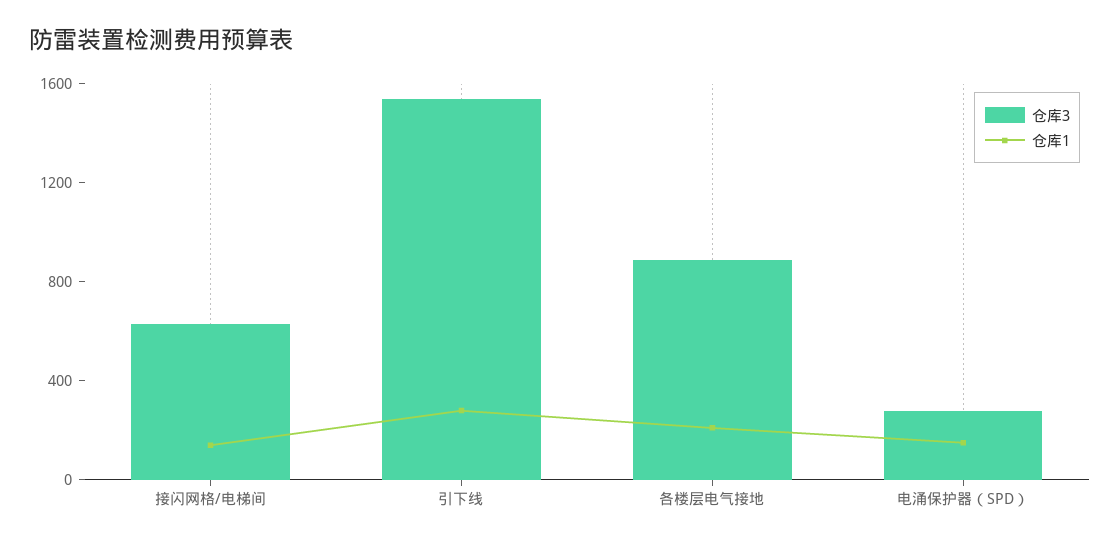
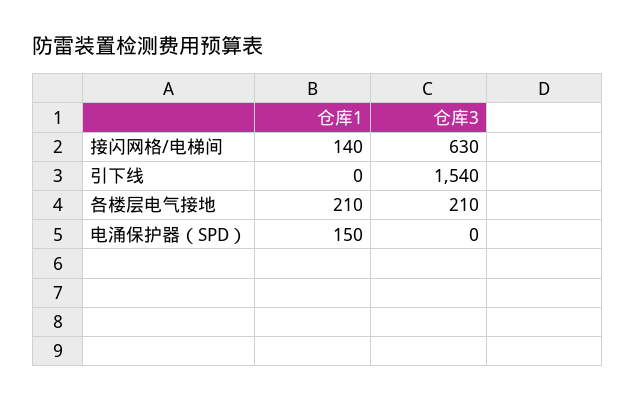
  {
    "仓库3": {
      "接闪网格/电梯间": 630,
      "引下线": 1540,
-     "各楼层电气接地": 900,
+     "各楼层电气接地": 210,
-     "电涌保护器（SPD）": 300
+     "电涌保护器（SPD）": 0
    },
    "仓库1": {
      "接闪网格/电梯间": 140,
-     "引下线": 300,
+     "引下线": 0,
      "各楼层电气接地": 210,
      "电涌保护器（SPD）": 150
    }
  }

